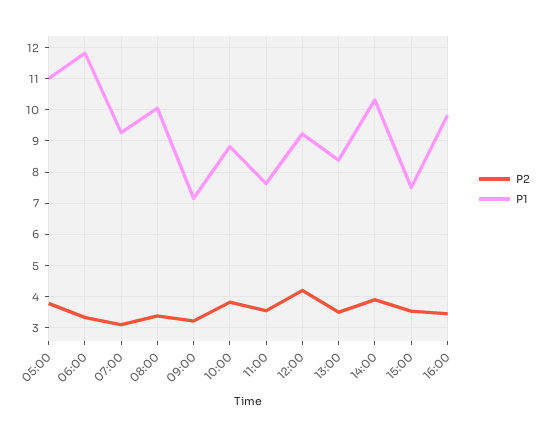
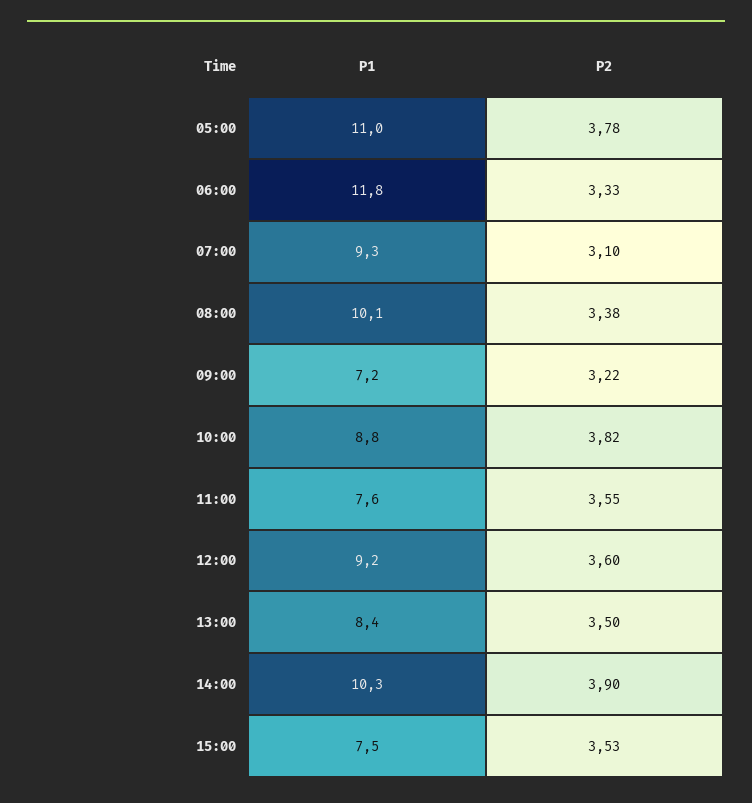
  {
    "P2": {
      "05:00": 3.78,
      "06:00": 3.33,
      "07:00": 3.1,
      "08:00": 3.38,
      "09:00": 3.22,
      "10:00": 3.82,
      "11:00": 3.55,
-     "12:00": 4.2,
+     "12:00": 3.6,
      "13:00": 3.5,
      "14:00": 3.9,
-     "15:00": 3.53,
+     "15:00": 3.53
-     "16:00": 3.4
    },
    "P1": {
      "05:00": 11,
      "06:00": 11.8,
      "07:00": 9.3,
      "08:00": 10.1,
      "09:00": 7.2,
      "10:00": 8.8,
      "11:00": 7.6,
      "12:00": 9.2,
      "13:00": 8.4,
      "14:00": 10.3,
-     "15:00": 7.5,
+     "15:00": 7.5
-     "16:00": 9.8
    }
  }

